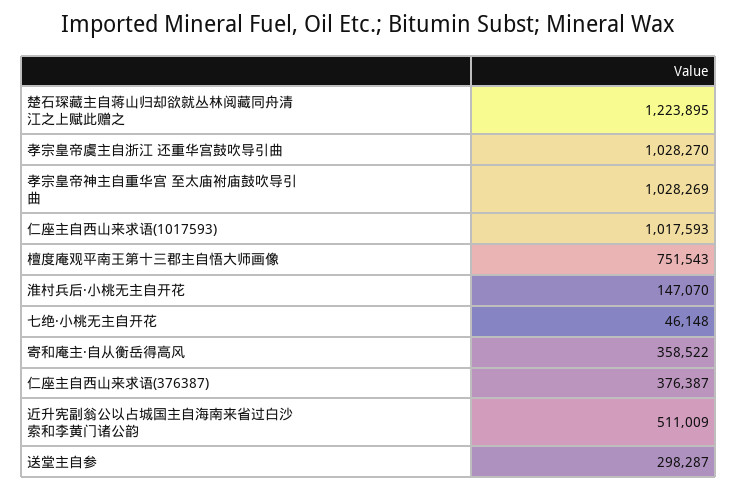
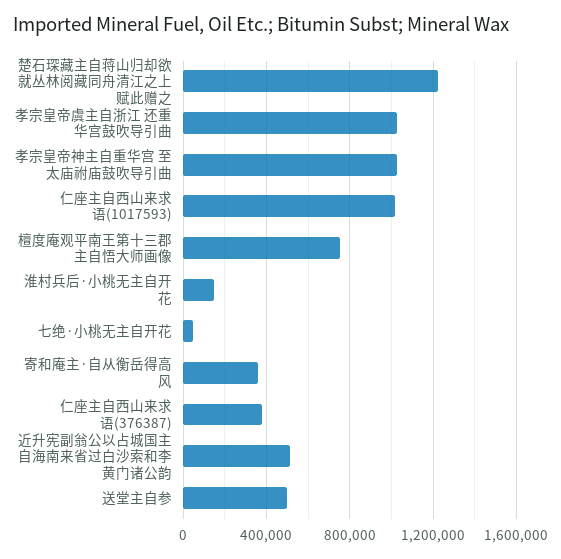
  {
    "楚石琛藏主自蒋山归却欲就丛林阅藏同舟清江之上赋此赠之": 1223895,
    "孝宗皇帝虞主自浙江 还重华宫鼓吹导引曲": 1028270,
    "孝宗皇帝神主自重华宫 至太庙祔庙鼓吹导引曲": 1028269,
    "仁座主自西山来求语(1017593)": 1017593,
    "檀度庵观平南王第十三郡主自悟大师画像": 751543,
    "淮村兵后·小桃无主自开花": 147070,
    "七绝·小桃无主自开花": 46148,
    "寄和庵主·自从衡岳得高风": 358522,
    "仁座主自西山来求语(376387)": 376387,
    "近升宪副翁公以占城国主自海南来省过白沙索和李黄门诸公韵": 511009,
-   "送堂主自参": 298287
+   "送堂主自参": 500000
  }

